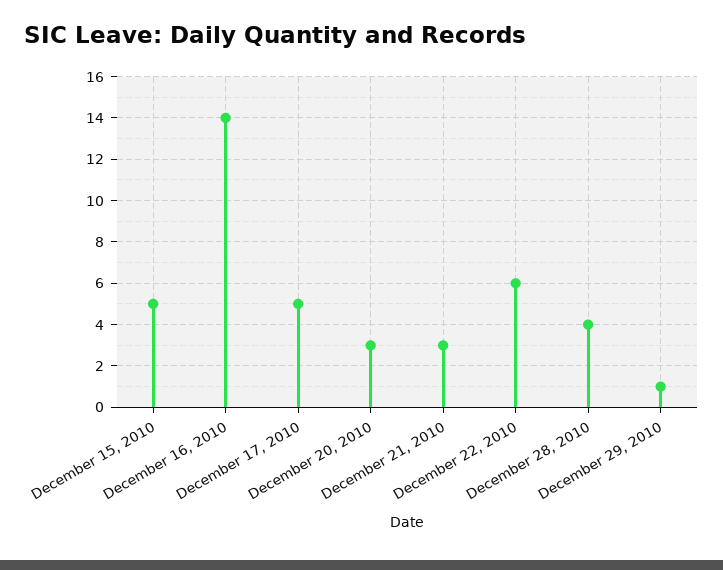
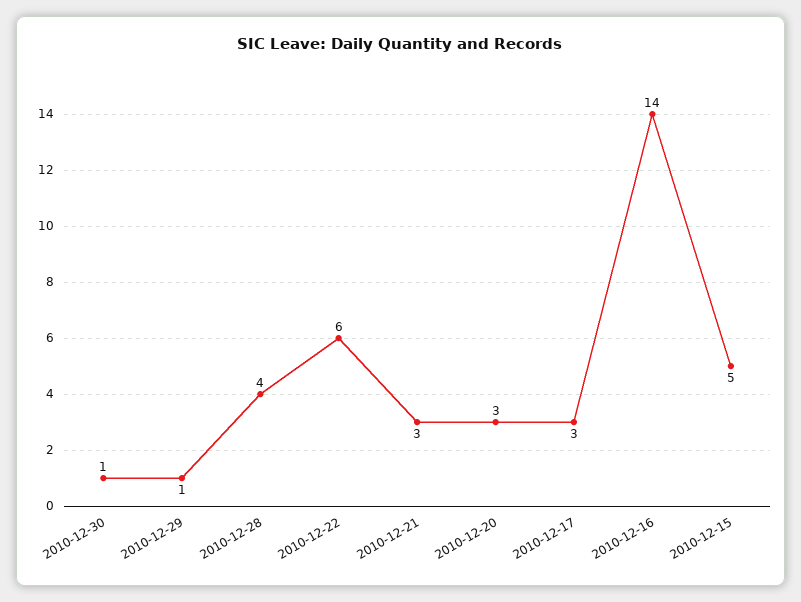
  {
    "December 15, 2010": 5,
    "December 16, 2010": 14,
-   "December 17, 2010": 5,
+   "December 17, 2010": 3,
    "December 20, 2010": 3,
    "December 21, 2010": 3,
    "December 22, 2010": 6,
    "December 28, 2010": 4,
-   "December 29, 2010": 1
+   "December 29, 2010": 1,
+   "2010-12-30": 1
  }

